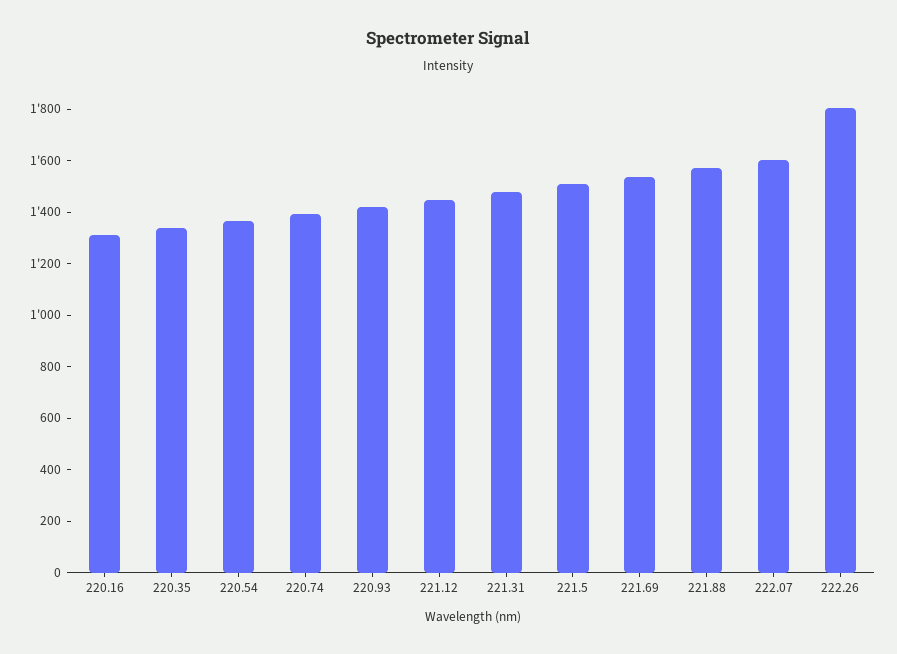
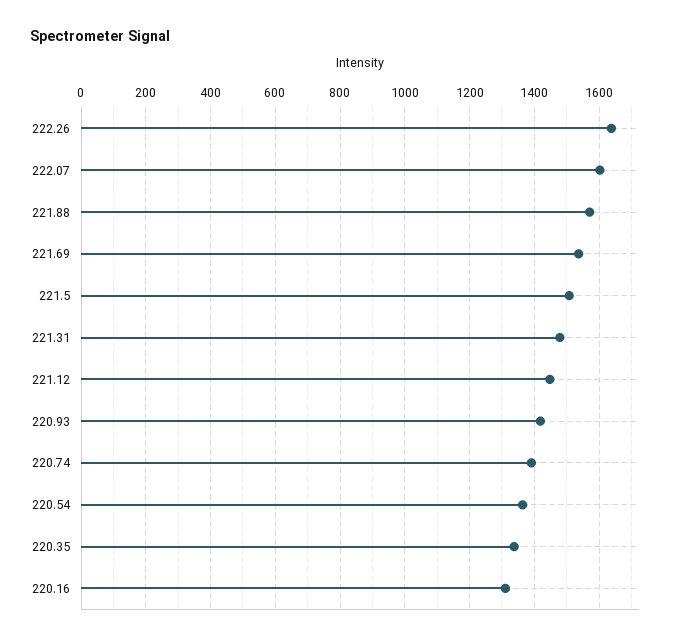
  {
    "220.16": 1320,
    "220.35": 1340,
    "220.54": 1360,
    "220.74": 1400,
    "220.93": 1420,
    "221.12": 1440,
    "221.31": 1480,
    "221.5": 1500,
    "221.69": 1540,
    "221.88": 1580,
    "222.07": 1600,
-   "222.26": 1800
+   "222.26": 1640
  }

